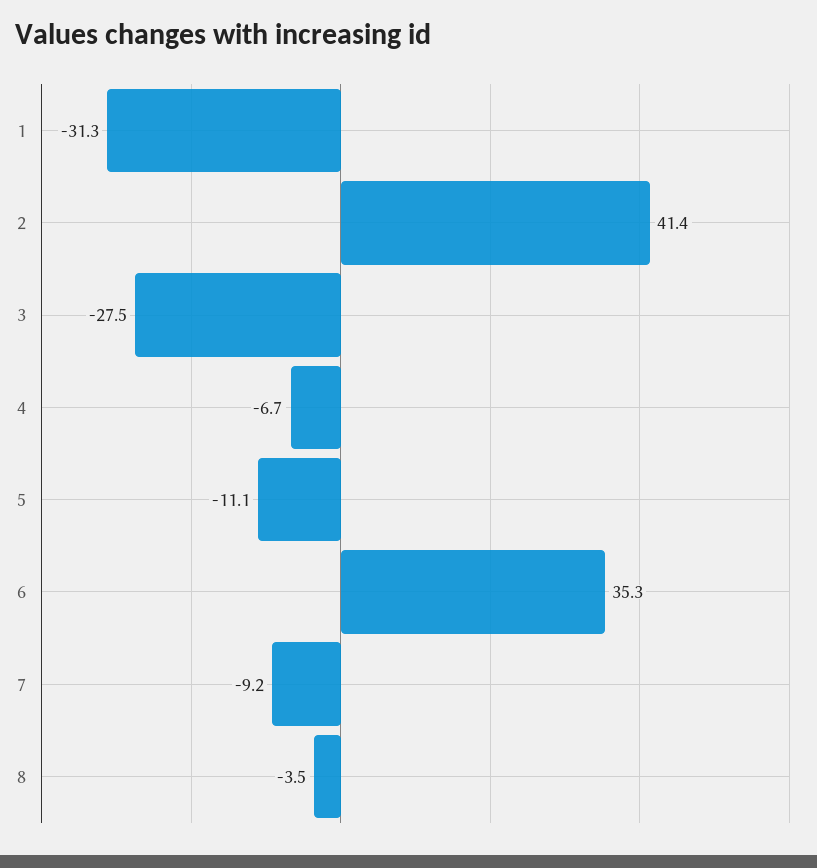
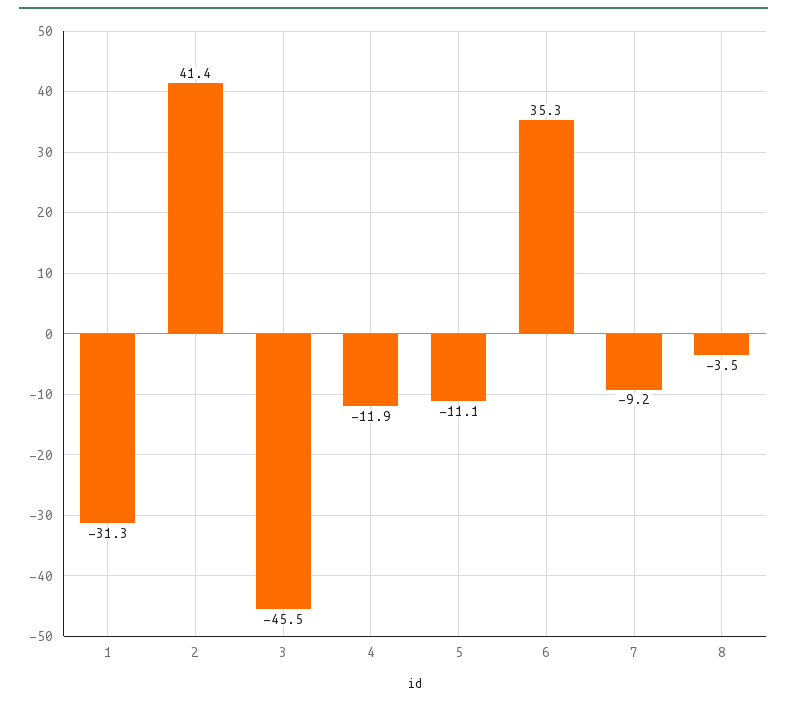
  {
    "1": -31.3,
    "2": 41.4,
-   "3": -27.5,
+   "3": -45.5,
-   "4": -6.7,
+   "4": -11.9,
    "5": -11.1,
    "6": 35.3,
    "7": -9.2,
    "8": -3.5
  }

